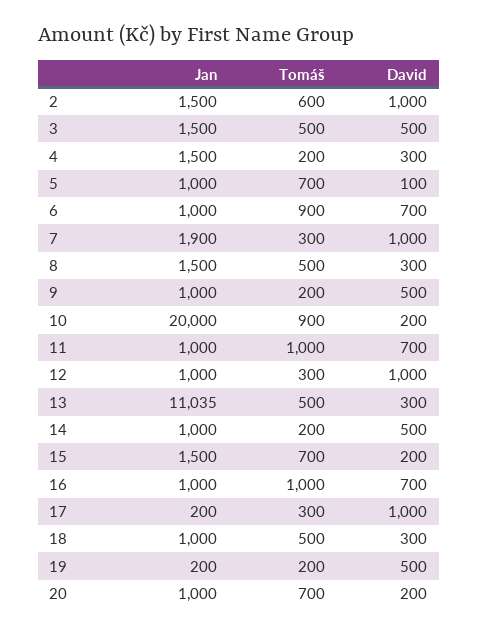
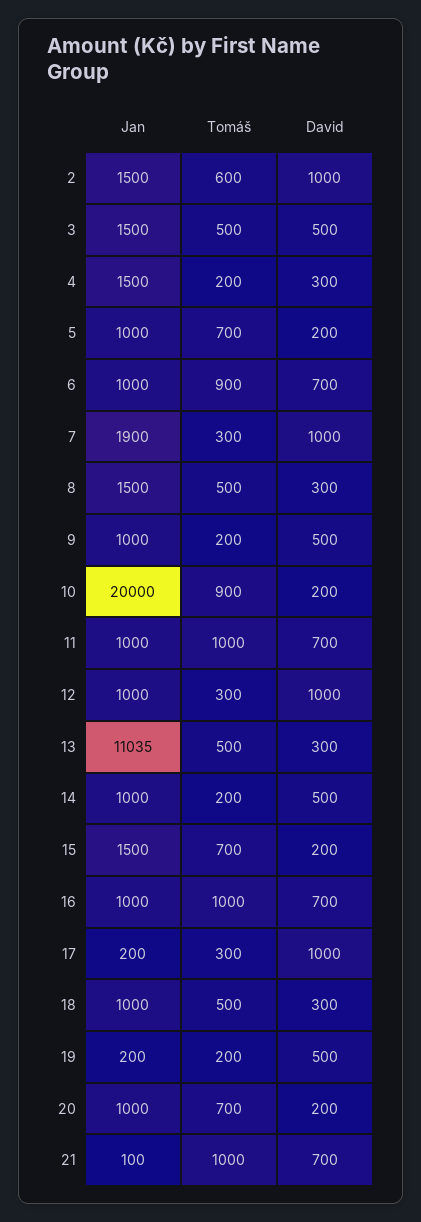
  {
    "Jan": {
      "2": 1500,
      "3": 1500,
      "4": 1500,
      "5": 1000,
      "6": 1000,
      "7": 1900,
      "8": 1500,
      "9": 1000,
      "10": 20000,
      "11": 1000,
      "12": 1000,
      "13": 11035,
      "14": 1000,
      "15": 1500,
      "16": 1000,
      "17": 200,
      "18": 1000,
      "19": 200,
-     "20": 1000
+     "20": 1000,
+     "21": 100
    },
    "Tomáš": {
      "2": 600,
      "3": 500,
      "4": 200,
      "5": 700,
      "6": 900,
      "7": 300,
      "8": 500,
      "9": 200,
      "10": 900,
      "11": 1000,
      "12": 300,
      "13": 500,
      "14": 200,
      "15": 700,
      "16": 1000,
      "17": 300,
      "18": 500,
      "19": 200,
-     "20": 700
+     "20": 700,
+     "21": 1000
    },
    "David": {
      "2": 1000,
      "3": 500,
      "4": 300,
-     "5": 100,
+     "5": 200,
      "6": 700,
      "7": 1000,
      "8": 300,
      "9": 500,
      "10": 200,
      "11": 700,
      "12": 1000,
      "13": 300,
      "14": 500,
      "15": 200,
      "16": 700,
      "17": 1000,
      "18": 300,
      "19": 500,
-     "20": 200
+     "20": 200,
+     "21": 700
    }
  }

